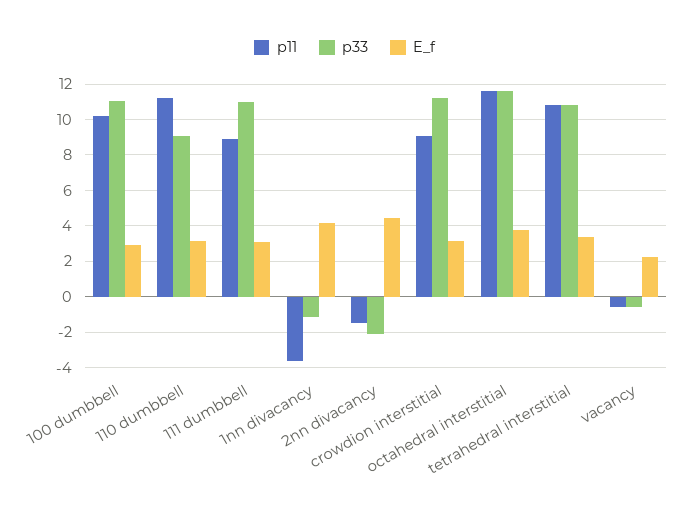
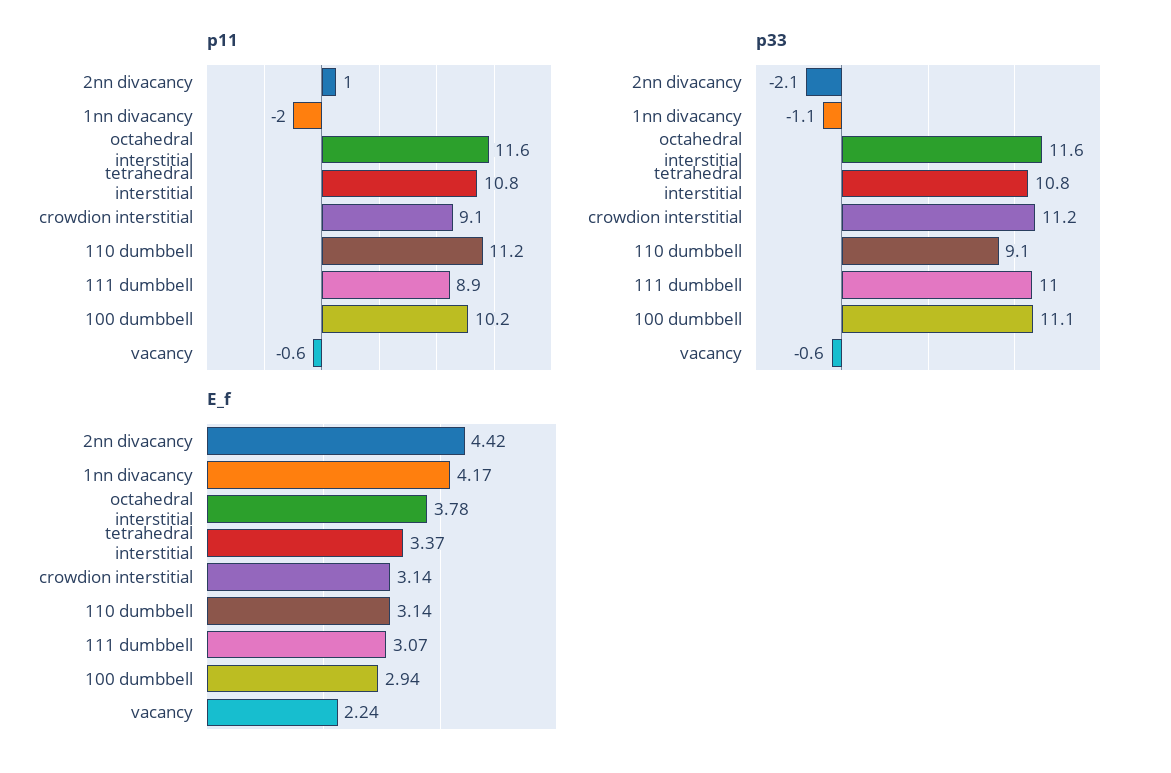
  {
    "p11": {
      "100 dumbbell": 10.2,
      "110 dumbbell": 11.2,
      "111 dumbbell": 8.9,
-     "1nn divacancy": -3.5,
+     "1nn divacancy": -2,
-     "2nn divacancy": -1.5,
+     "2nn divacancy": 1,
      "crowdion interstitial": 9.1,
      "octahedral interstitial": 11.6,
      "tetrahedral interstitial": 10.8,
      "vacancy": -0.6
    },
    "p33": {
      "100 dumbbell": 11.1,
      "110 dumbbell": 9.1,
      "111 dumbbell": 11,
      "1nn divacancy": -1.1,
      "2nn divacancy": -2.1,
      "crowdion interstitial": 11.2,
      "octahedral interstitial": 11.6,
      "tetrahedral interstitial": 10.8,
      "vacancy": -0.6
    },
    "E_f": {
      "100 dumbbell": 2.94,
      "110 dumbbell": 3.14,
      "111 dumbbell": 3.07,
      "1nn divacancy": 4.17,
      "2nn divacancy": 4.42,
      "crowdion interstitial": 3.14,
      "octahedral interstitial": 3.78,
      "tetrahedral interstitial": 3.37,
      "vacancy": 2.24
    }
  }

